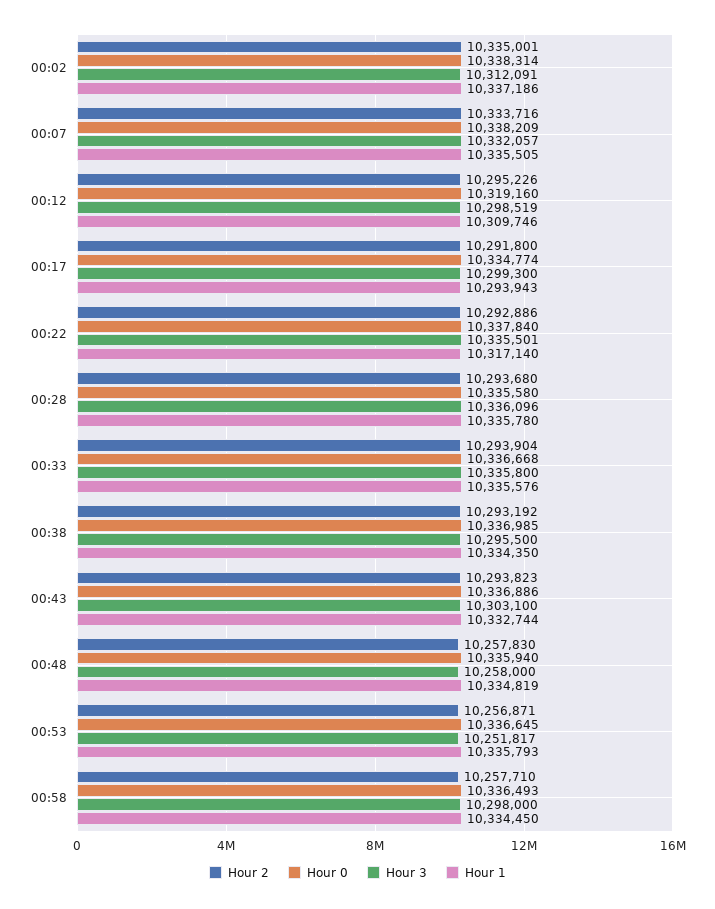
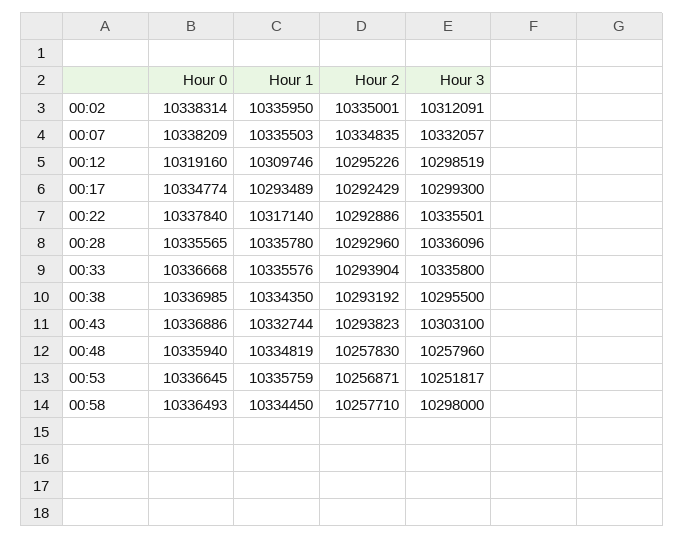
  {
    "Hour 2": {
      "00:02": 10335001,
-     "00:07": 10333716,
+     "00:07": 10334835,
      "00:12": 10295226,
-     "00:17": 10291800,
+     "00:17": 10292429,
      "00:22": 10292886,
-     "00:28": 10293680,
+     "00:28": 10292960,
      "00:33": 10293904,
      "00:38": 10293192,
      "00:43": 10293823,
      "00:48": 10257830,
      "00:53": 10256871,
      "00:58": 10257710
    },
    "Hour 0": {
      "00:02": 10338314,
      "00:07": 10338209,
      "00:12": 10319160,
      "00:17": 10334774,
      "00:22": 10337840,
-     "00:28": 10335580,
+     "00:28": 10335565,
      "00:33": 10336668,
      "00:38": 10336985,
      "00:43": 10336886,
      "00:48": 10335940,
      "00:53": 10336645,
      "00:58": 10336493
    },
    "Hour 3": {
      "00:02": 10312091,
      "00:07": 10332057,
      "00:12": 10298519,
      "00:17": 10299300,
      "00:22": 10335501,
      "00:28": 10336096,
      "00:33": 10335800,
      "00:38": 10295500,
      "00:43": 10303100,
-     "00:48": 10258000,
+     "00:48": 10257960,
      "00:53": 10251817,
      "00:58": 10298000
    },
    "Hour 1": {
-     "00:02": 10337186,
+     "00:02": 10335950,
-     "00:07": 10335505,
+     "00:07": 10335503,
      "00:12": 10309746,
-     "00:17": 10293943,
+     "00:17": 10293489,
      "00:22": 10317140,
      "00:28": 10335780,
      "00:33": 10335576,
      "00:38": 10334350,
      "00:43": 10332744,
      "00:48": 10334819,
-     "00:53": 10335793,
+     "00:53": 10335759,
      "00:58": 10334450
    }
  }

